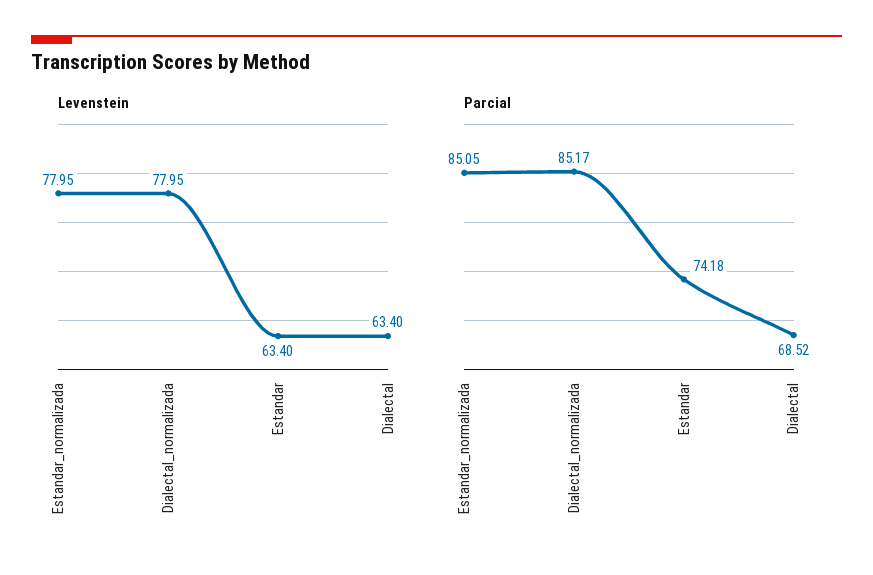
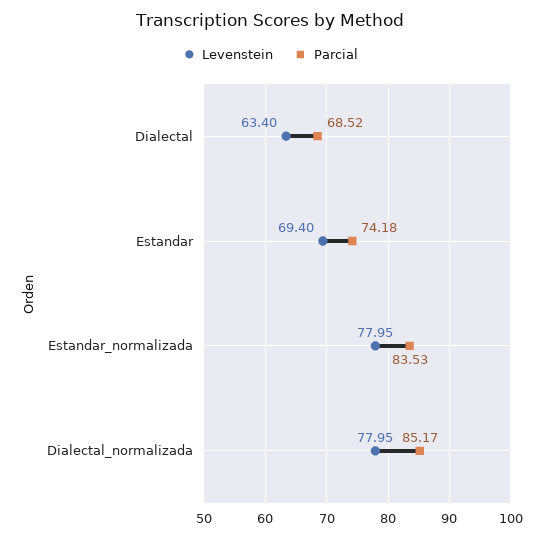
  {
    "Levenstein": {
      "Estandar_normalizada": 77.95,
      "Dialectal_normalizada": 77.95,
-     "Estandar": 63.4,
+     "Estandar": 69.4,
      "Dialectal": 63.4
    },
    "Parcial": {
-     "Estandar_normalizada": 85.05,
+     "Estandar_normalizada": 83.53,
      "Dialectal_normalizada": 85.17,
      "Estandar": 74.18,
      "Dialectal": 68.52
    }
  }

